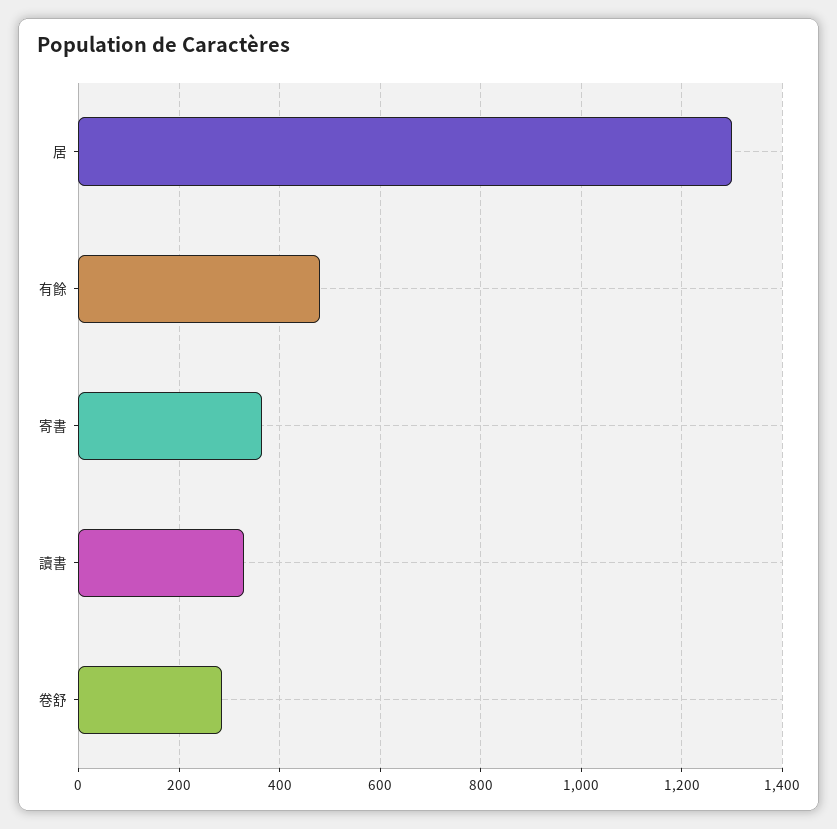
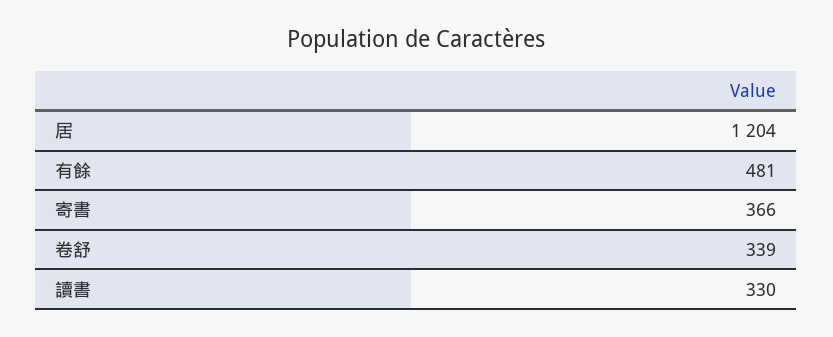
  {
-   "居": 1300,
+   "居": 1204,
    "有餘": 481,
    "寄書": 366,
    "讀書": 330,
-   "卷舒": 280
+   "卷舒": 339
  }

